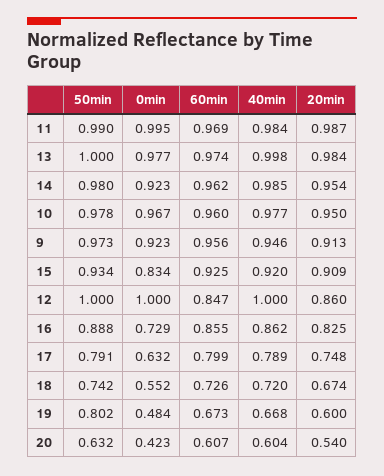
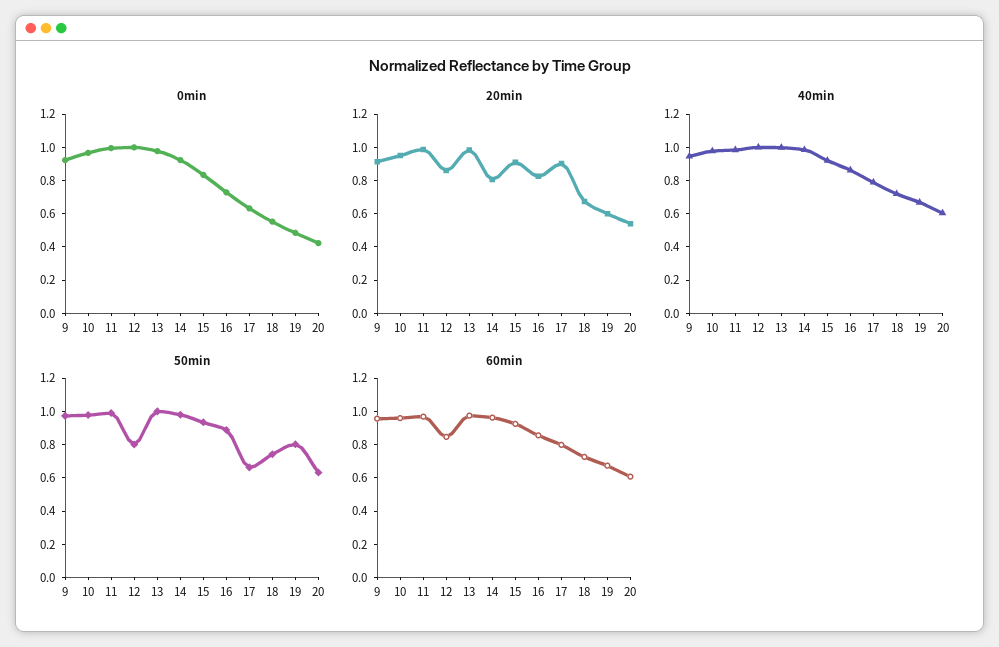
  {
    "50min": {
      "11": 0.99,
      "13": 1,
      "14": 0.98,
      "10": 0.978,
      "9": 0.973,
      "15": 0.934,
-     "12": 1,
+     "12": 0.8,
      "16": 0.888,
-     "17": 0.791,
+     "17": 0.65,
      "18": 0.742,
      "19": 0.802,
      "20": 0.632
    },
    "0min": {
      "11": 0.995,
      "13": 0.977,
      "14": 0.923,
      "10": 0.967,
      "9": 0.923,
      "15": 0.834,
      "12": 1,
      "16": 0.729,
      "17": 0.632,
      "18": 0.552,
      "19": 0.484,
      "20": 0.423
    },
    "60min": {
      "11": 0.969,
      "13": 0.974,
      "14": 0.962,
      "10": 0.96,
      "9": 0.956,
      "15": 0.925,
      "12": 0.847,
      "16": 0.855,
      "17": 0.799,
      "18": 0.726,
      "19": 0.673,
      "20": 0.607
    },
    "40min": {
      "11": 0.984,
      "13": 0.998,
      "14": 0.985,
      "10": 0.977,
      "9": 0.946,
      "15": 0.92,
      "12": 1,
      "16": 0.862,
      "17": 0.789,
      "18": 0.72,
      "19": 0.668,
      "20": 0.604
    },
    "20min": {
      "11": 0.987,
      "13": 0.984,
-     "14": 0.954,
+     "14": 0.8,
      "10": 0.95,
      "9": 0.913,
      "15": 0.909,
      "12": 0.86,
      "16": 0.825,
-     "17": 0.748,
+     "17": 0.9,
      "18": 0.674,
      "19": 0.6,
      "20": 0.54
    }
  }

